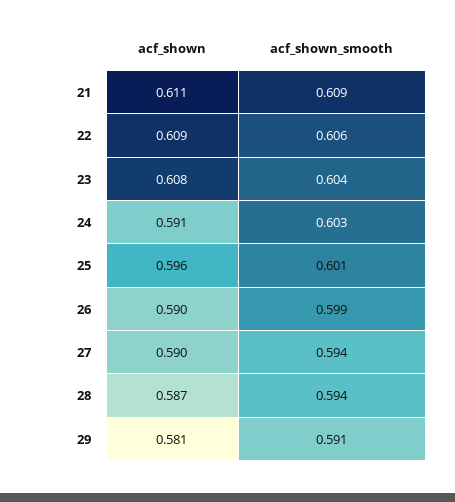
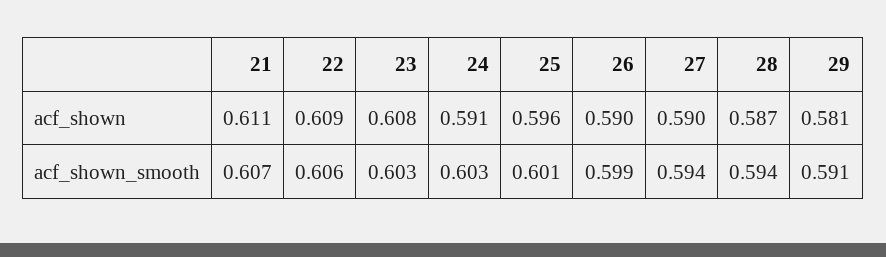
  {
    "acf_shown": {
      "21": 0.611,
      "22": 0.609,
      "23": 0.608,
      "24": 0.591,
      "25": 0.596,
      "26": 0.59,
      "27": 0.59,
      "28": 0.587,
      "29": 0.581
    },
    "acf_shown_smooth": {
-     "21": 0.609,
+     "21": 0.607,
      "22": 0.606,
-     "23": 0.604,
+     "23": 0.603,
      "24": 0.603,
      "25": 0.601,
      "26": 0.599,
      "27": 0.594,
      "28": 0.594,
      "29": 0.591
    }
  }

